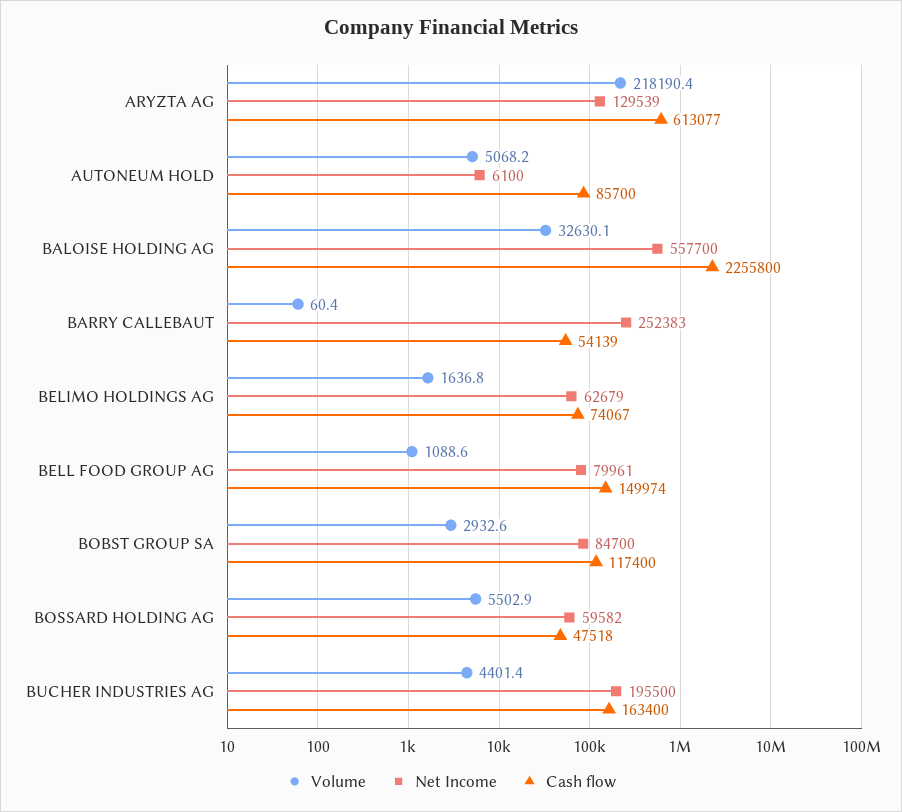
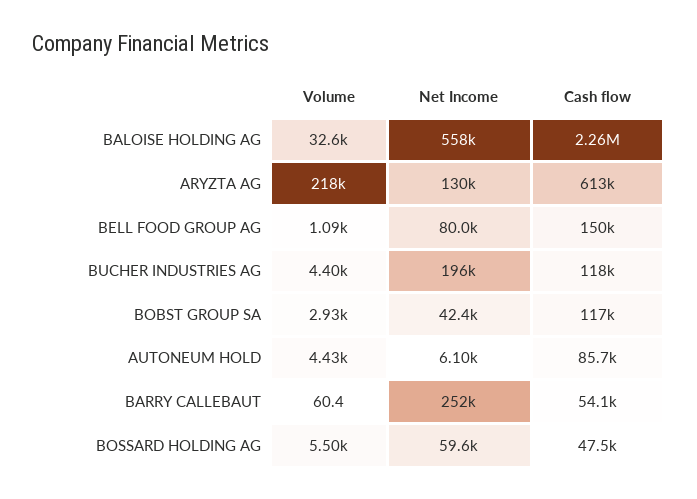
  {
    "Volume": {
      "ARYZTA AG": 218190.4,
-     "AUTONEUM HOLD": 5068.2,
+     "AUTONEUM HOLD": 4430,
      "BALOISE HOLDING AG": 32630.1,
      "BARRY CALLEBAUT": 60.4,
-     "BELIMO HOLDINGS AG": 1636.8,
      "BELL FOOD GROUP AG": 1088.6,
      "BOBST GROUP SA": 2932.6,
      "BOSSARD HOLDING AG": 5502.9,
      "BUCHER INDUSTRIES AG": 4401.4
    },
    "Net Income": {
      "ARYZTA AG": 129539,
      "AUTONEUM HOLD": 6100,
      "BALOISE HOLDING AG": 557700,
      "BARRY CALLEBAUT": 252383,
-     "BELIMO HOLDINGS AG": 62679,
      "BELL FOOD GROUP AG": 79961,
-     "BOBST GROUP SA": 84700,
+     "BOBST GROUP SA": 42400,
      "BOSSARD HOLDING AG": 59582,
      "BUCHER INDUSTRIES AG": 195500
    },
    "Cash flow": {
      "ARYZTA AG": 613077,
      "AUTONEUM HOLD": 85700,
      "BALOISE HOLDING AG": 2255800,
      "BARRY CALLEBAUT": 54139,
-     "BELIMO HOLDINGS AG": 74067,
      "BELL FOOD GROUP AG": 149974,
      "BOBST GROUP SA": 117400,
      "BOSSARD HOLDING AG": 47518,
-     "BUCHER INDUSTRIES AG": 163400
+     "BUCHER INDUSTRIES AG": 118000
    }
  }

